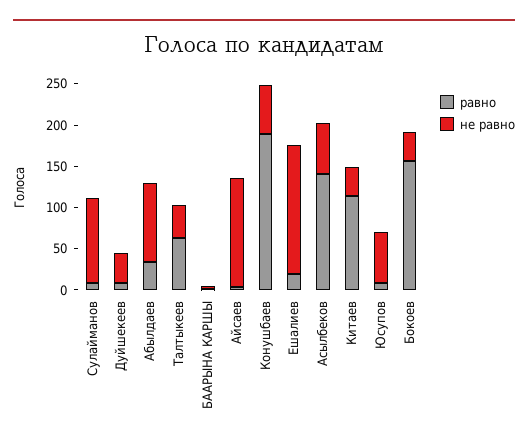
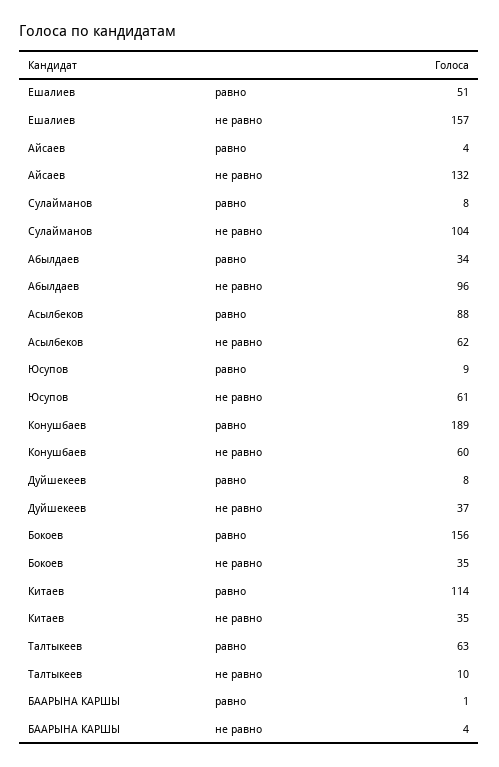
  {
    "равно": {
      "Сулайманов": 8,
      "Дуйшекеев": 8,
      "Абылдаев": 34,
      "Талтыкеев": 63,
      "БААРЫНА КАРШЫ": 1,
      "Айсаев": 4,
      "Конушбаев": 189,
-     "Ешалиев": 20,
+     "Ешалиев": 51,
-     "Асылбеков": 140,
+     "Асылбеков": 88,
      "Китаев": 114,
      "Юсупов": 9,
      "Бокоев": 156
    },
    "не равно": {
      "Сулайманов": 104,
      "Дуйшекеев": 37,
      "Абылдаев": 96,
-     "Талтыкеев": 40,
+     "Талтыкеев": 10,
      "БААРЫНА КАРШЫ": 4,
      "Айсаев": 132,
      "Конушбаев": 60,
      "Ешалиев": 157,
      "Асылбеков": 62,
      "Китаев": 35,
      "Юсупов": 61,
      "Бокоев": 35
    }
  }

